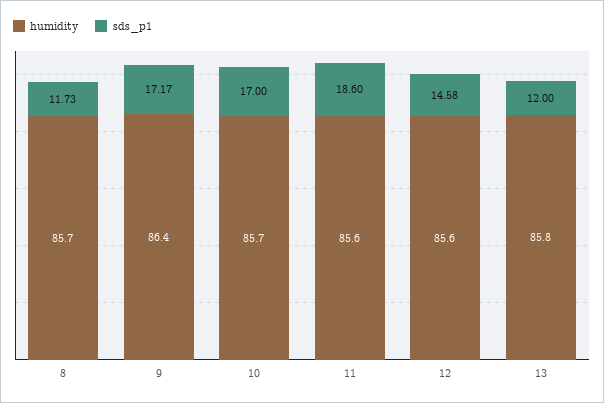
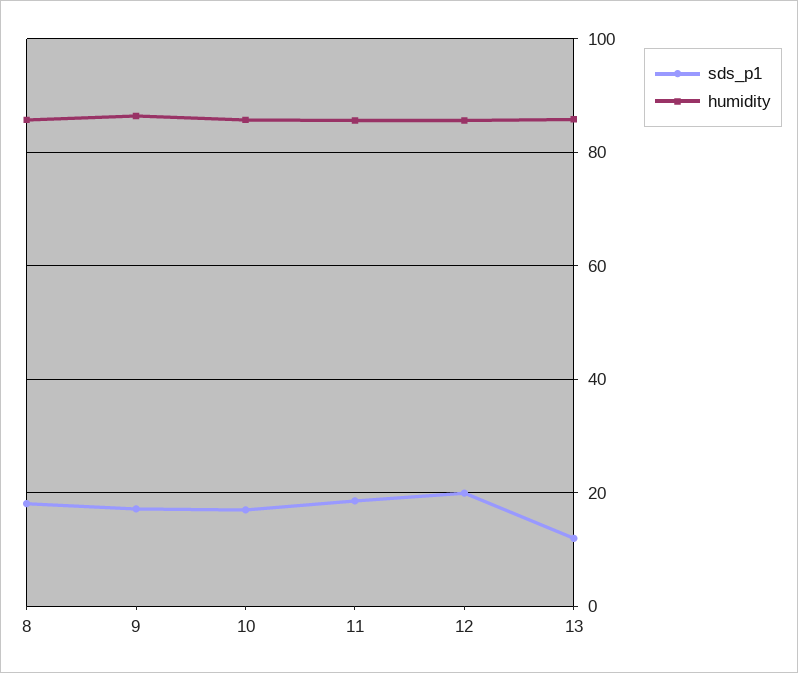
  {
    "humidity": {
      "8": 85.7,
      "9": 86.4,
      "10": 85.7,
      "11": 85.6,
      "12": 85.6,
      "13": 85.8
    },
    "sds_p1": {
-     "8": 11.73,
+     "8": 18,
      "9": 17.17,
      "10": 17,
      "11": 18.6,
-     "12": 14.58,
+     "12": 20,
      "13": 12
    }
  }

